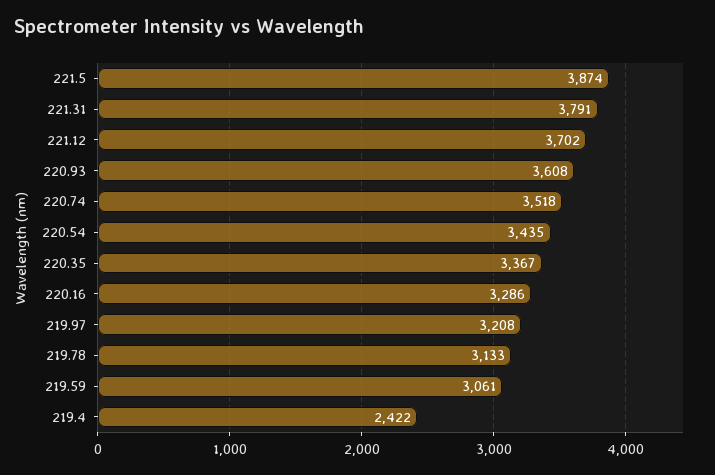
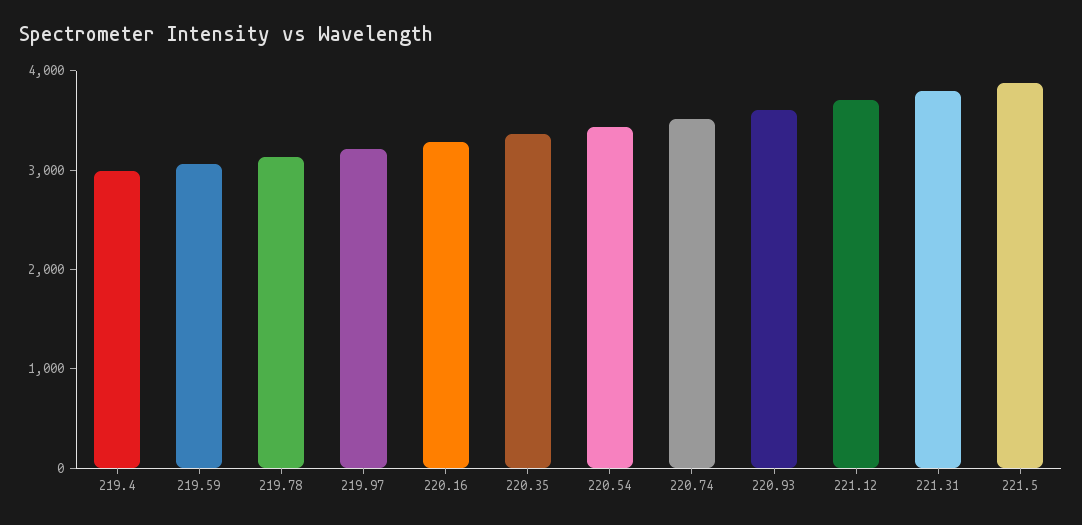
  {
    "221.5": 3874,
    "221.31": 3791,
    "221.12": 3702,
    "220.93": 3608,
    "220.74": 3518,
    "220.54": 3435,
    "220.35": 3367,
    "220.16": 3286,
    "219.97": 3208,
    "219.78": 3133,
    "219.59": 3061,
-   "219.4": 2422
+   "219.4": 3000
  }

